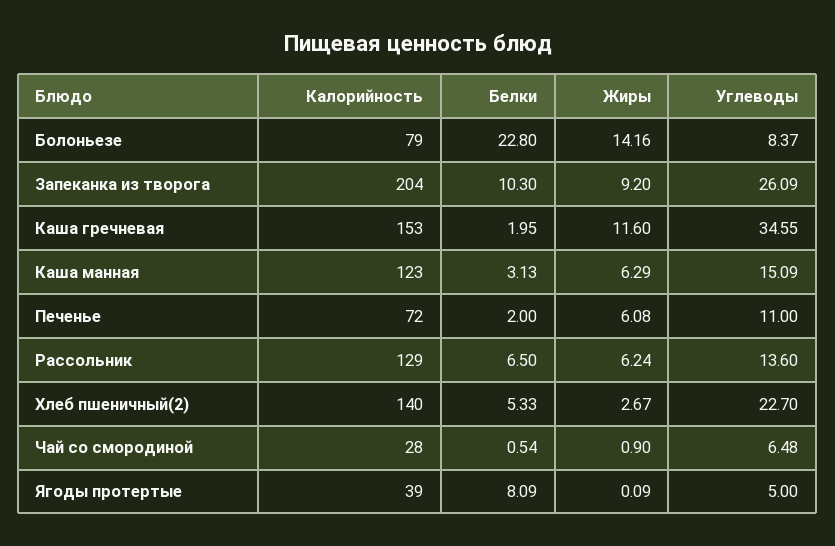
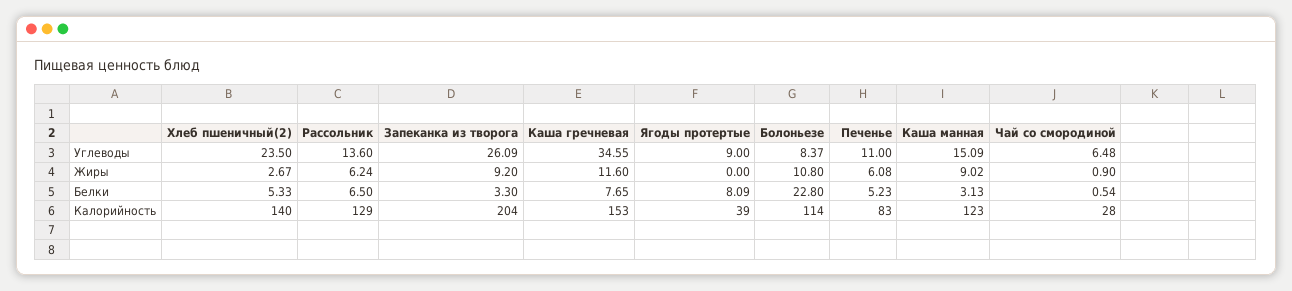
  {
    "Калорийность": {
-     "Болоньезе": 79,
+     "Болоньезе": 114,
      "Запеканка из творога": 204,
      "Каша гречневая": 153,
      "Каша манная": 123,
-     "Печенье": 72,
+     "Печенье": 83,
      "Рассольник": 129,
      "Хлеб пшеничный(2)": 140,
      "Чай со смородиной": 28,
      "Ягоды протертые": 39
    },
    "Белки": {
      "Болоньезе": 22.8,
-     "Запеканка из творога": 10.3,
+     "Запеканка из творога": 3.3,
-     "Каша гречневая": 1.95,
+     "Каша гречневая": 7.65,
      "Каша манная": 3.13,
-     "Печенье": 2,
+     "Печенье": 5.23,
      "Рассольник": 6.5,
      "Хлеб пшеничный(2)": 5.33,
      "Чай со смородиной": 0.54,
      "Ягоды протертые": 8.09
    },
    "Жиры": {
-     "Болоньезе": 14.16,
+     "Болоньезе": 10.8,
      "Запеканка из творога": 9.2,
      "Каша гречневая": 11.6,
-     "Каша манная": 6.29,
+     "Каша манная": 9.02,
      "Печенье": 6.08,
      "Рассольник": 6.24,
      "Хлеб пшеничный(2)": 2.67,
      "Чай со смородиной": 0.9,
-     "Ягоды протертые": 0.09
+     "Ягоды протертые": 0
    },
    "Углеводы": {
      "Болоньезе": 8.37,
      "Запеканка из творога": 26.09,
      "Каша гречневая": 34.55,
      "Каша манная": 15.09,
      "Печенье": 11,
      "Рассольник": 13.6,
-     "Хлеб пшеничный(2)": 22.7,
+     "Хлеб пшеничный(2)": 23.5,
      "Чай со смородиной": 6.48,
-     "Ягоды протертые": 5
+     "Ягоды протертые": 9
    }
  }

